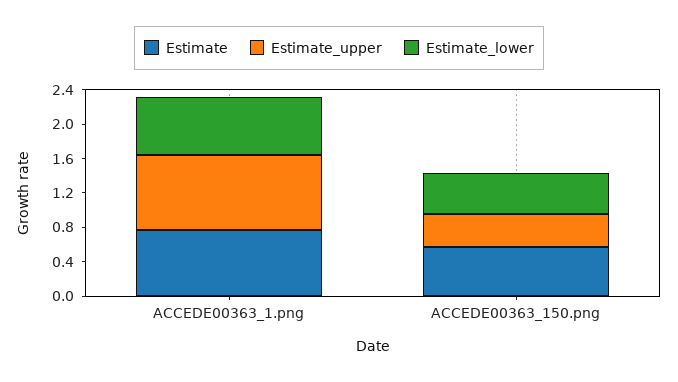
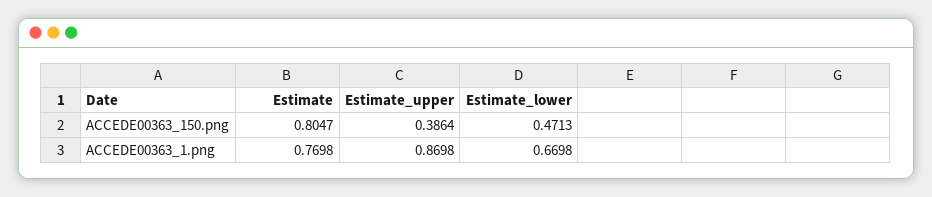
  {
    "Estimate": {
      "ACCEDE00363_1.png": 0.7698,
-     "ACCEDE00363_150.png": 0.6
+     "ACCEDE00363_150.png": 0.8047
    },
    "Estimate_upper": {
      "ACCEDE00363_1.png": 0.8698,
      "ACCEDE00363_150.png": 0.3864
    },
    "Estimate_lower": {
      "ACCEDE00363_1.png": 0.6698,
      "ACCEDE00363_150.png": 0.4713
    }
  }

